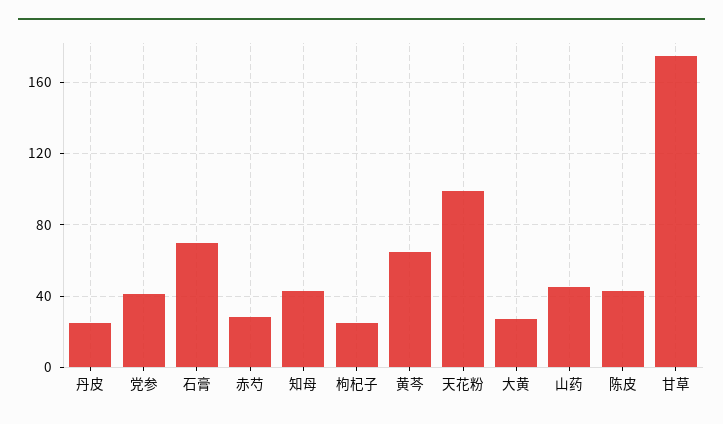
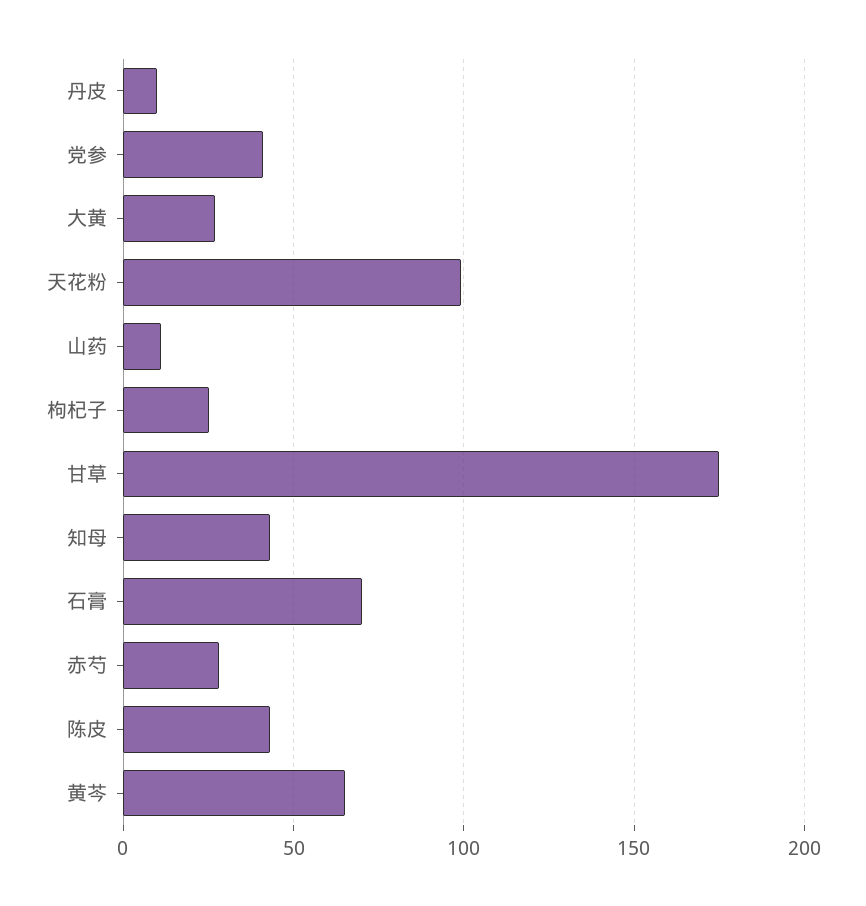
  {
-   "丹皮": 25,
+   "丹皮": 10,
    "党参": 40,
    "石膏": 70,
    "赤芍": 30,
    "知母": 45,
    "枸杞子": 25,
    "黄芩": 65,
    "天花粉": 100,
    "大黄": 25,
-   "山药": 45,
+   "山药": 10,
    "陈皮": 45,
    "甘草": 175
  }

